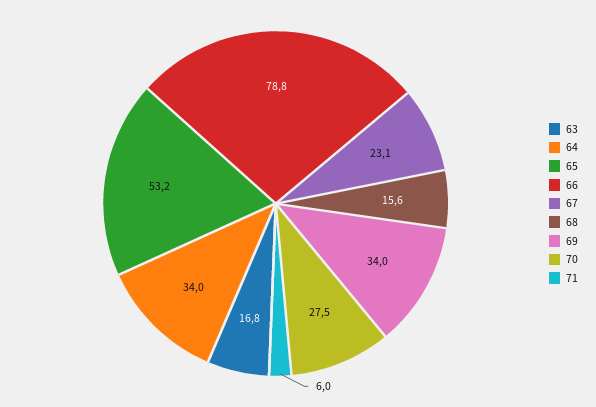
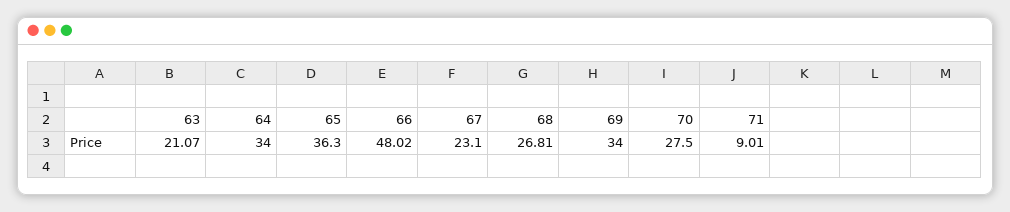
  {
-   "63": 16.8,
+   "63": 21.07,
    "64": 34,
-   "65": 53.2,
+   "65": 36.3,
-   "66": 78.8,
+   "66": 48.02,
    "67": 23.1,
-   "68": 15.6,
+   "68": 26.81,
    "69": 34,
    "70": 27.5,
-   "71": 6
+   "71": 9.01
  }

